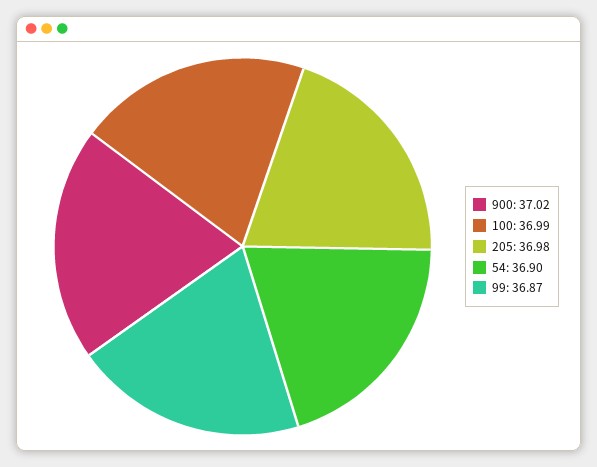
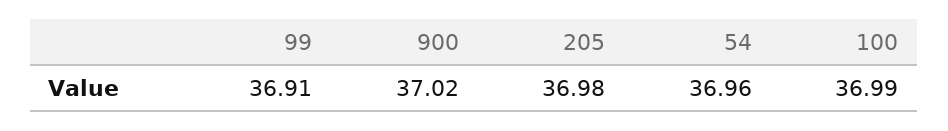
  {
    "900": 37.02,
    "100": 36.99,
    "205": 36.98,
-   "54": 36.9,
+   "54": 36.96,
-   "99": 36.87
+   "99": 36.91
  }

